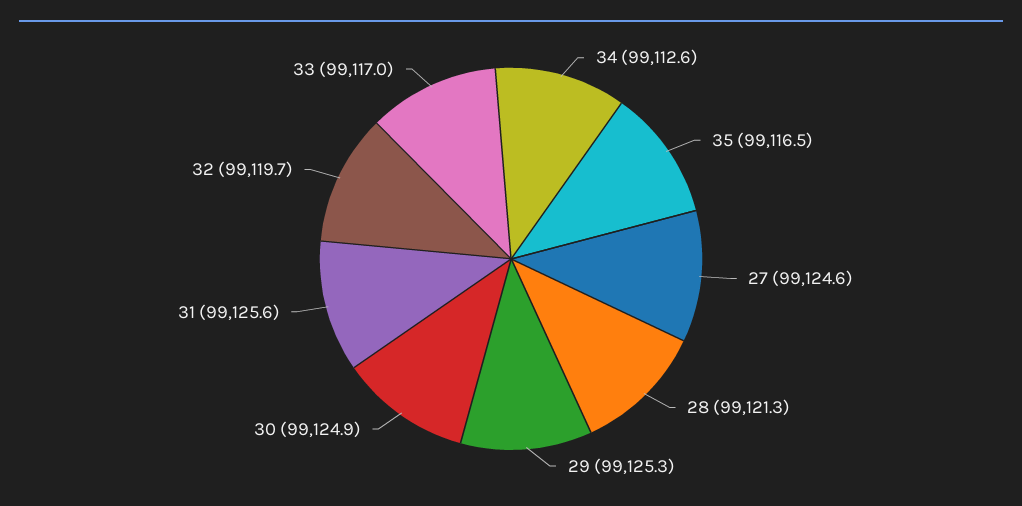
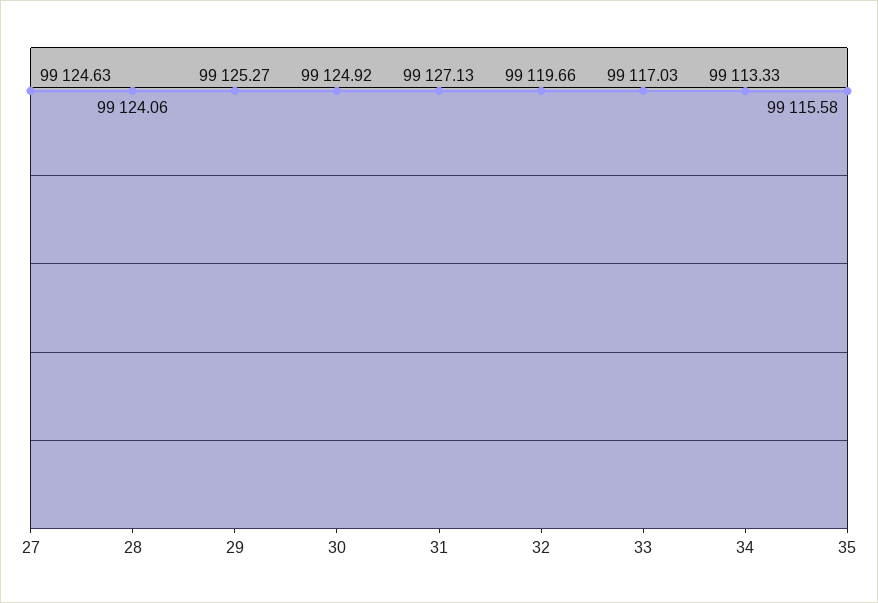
  {
-   "34": 99112.6,
+   "34": 99113.33,
-   "35": 99116.5,
+   "35": 99115.58,
    "27": 99124.63,
-   "28": 99121.3,
+   "28": 99124.06,
    "29": 99125.27,
    "30": 99124.92,
-   "31": 99125.6,
+   "31": 99127.13,
    "32": 99119.66,
    "33": 99117.03
  }

